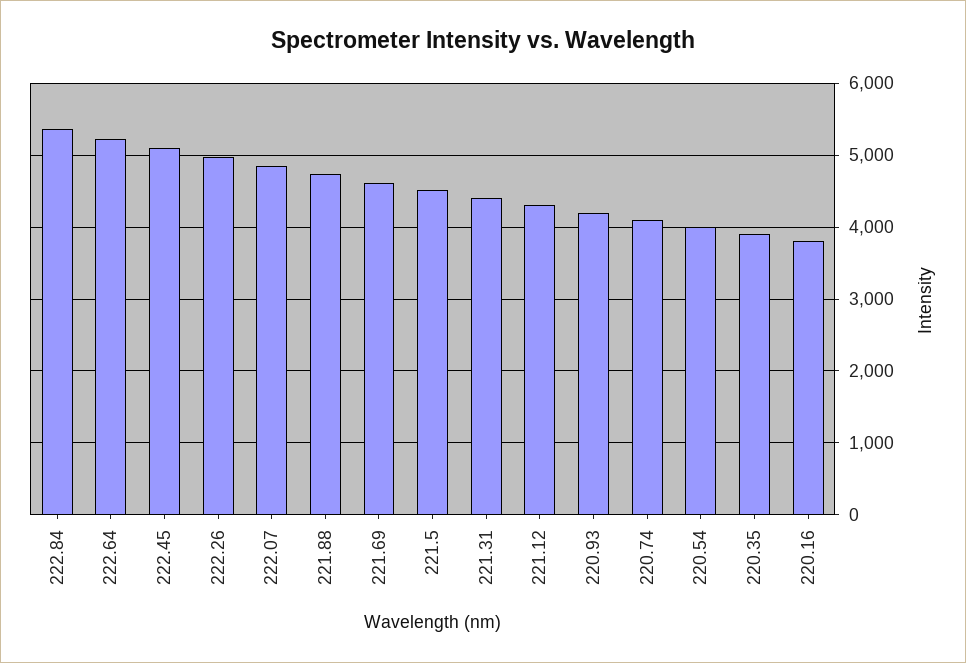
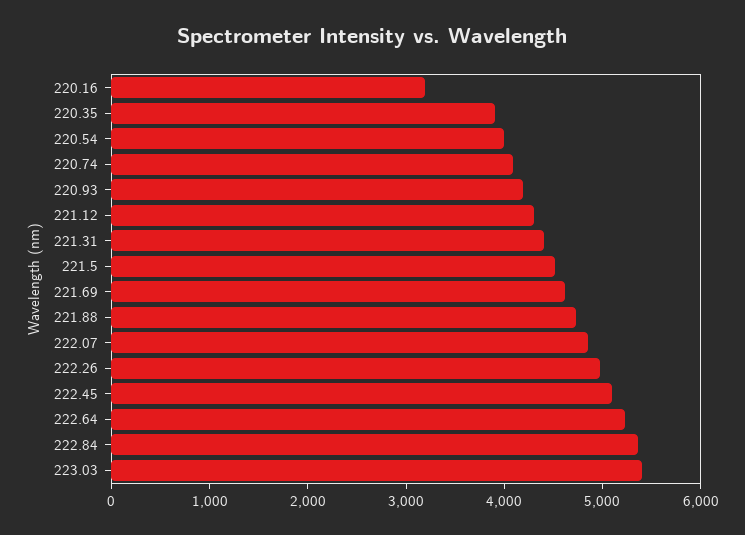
  {
    "222.84": 5400,
    "222.64": 5200,
    "222.45": 5100,
    "222.26": 5000,
    "222.07": 4900,
    "221.88": 4700,
    "221.69": 4600,
    "221.5": 4500,
    "221.31": 4400,
    "221.12": 4300,
    "220.93": 4200,
    "220.74": 4100,
    "220.54": 4000,
    "220.35": 3900,
-   "220.16": 3800
+   "220.16": 3200,
+   "223.03": 5400
  }

